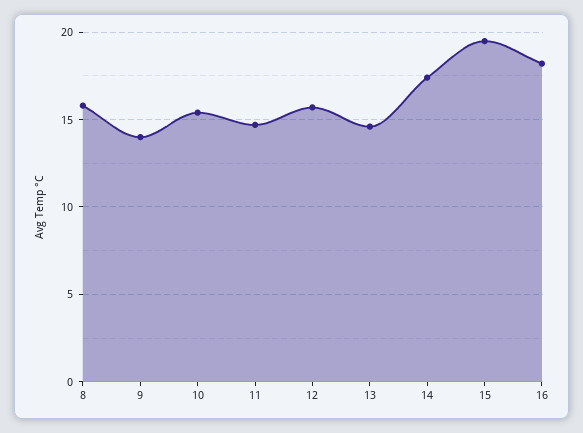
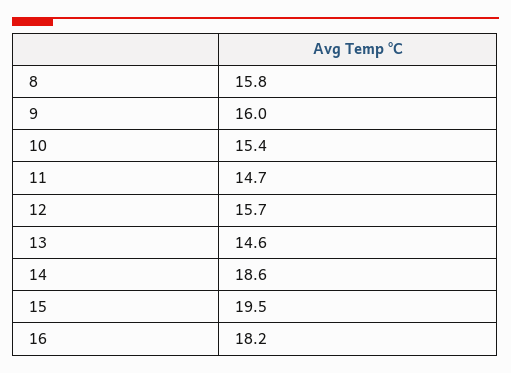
  {
    "8": 15.8,
-   "9": 14,
+   "9": 16,
    "10": 15.4,
    "11": 14.7,
    "12": 15.7,
    "13": 14.6,
-   "14": 17.5,
+   "14": 18.6,
    "15": 19.5,
    "16": 18.2
  }

